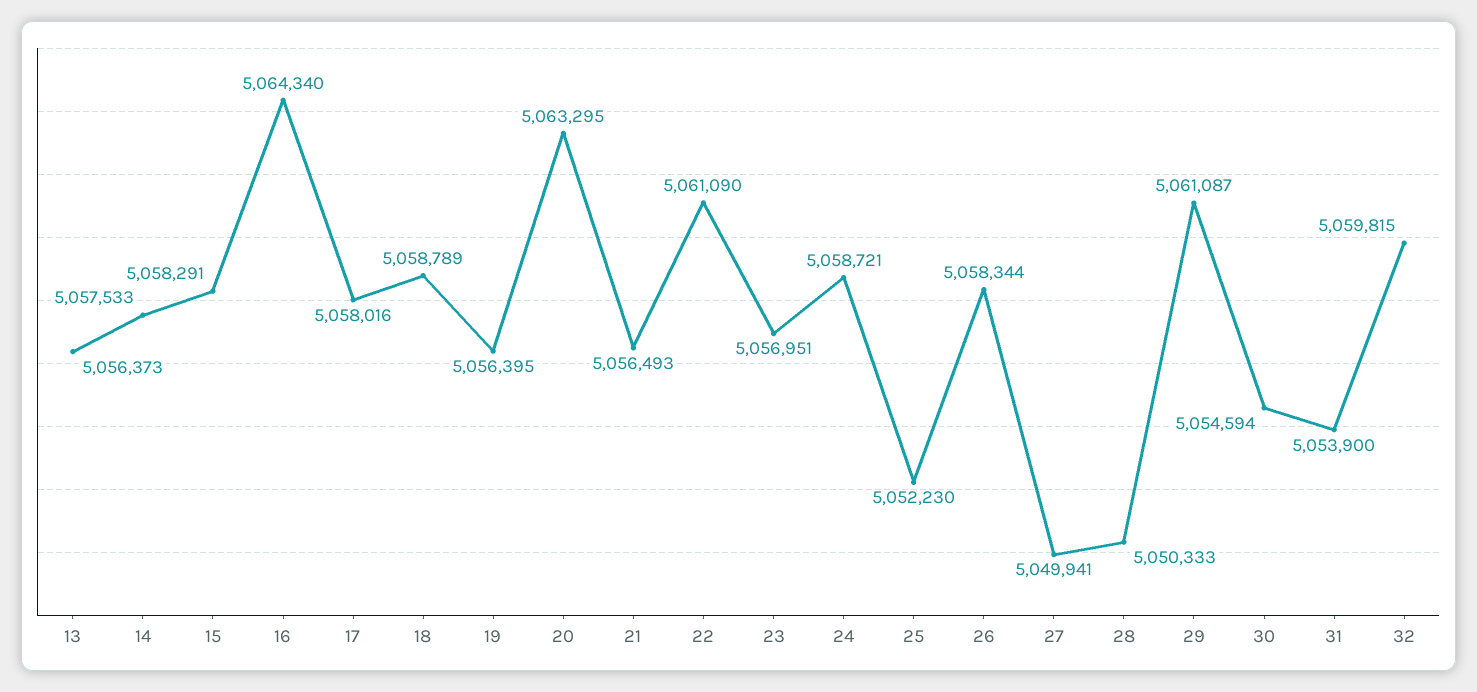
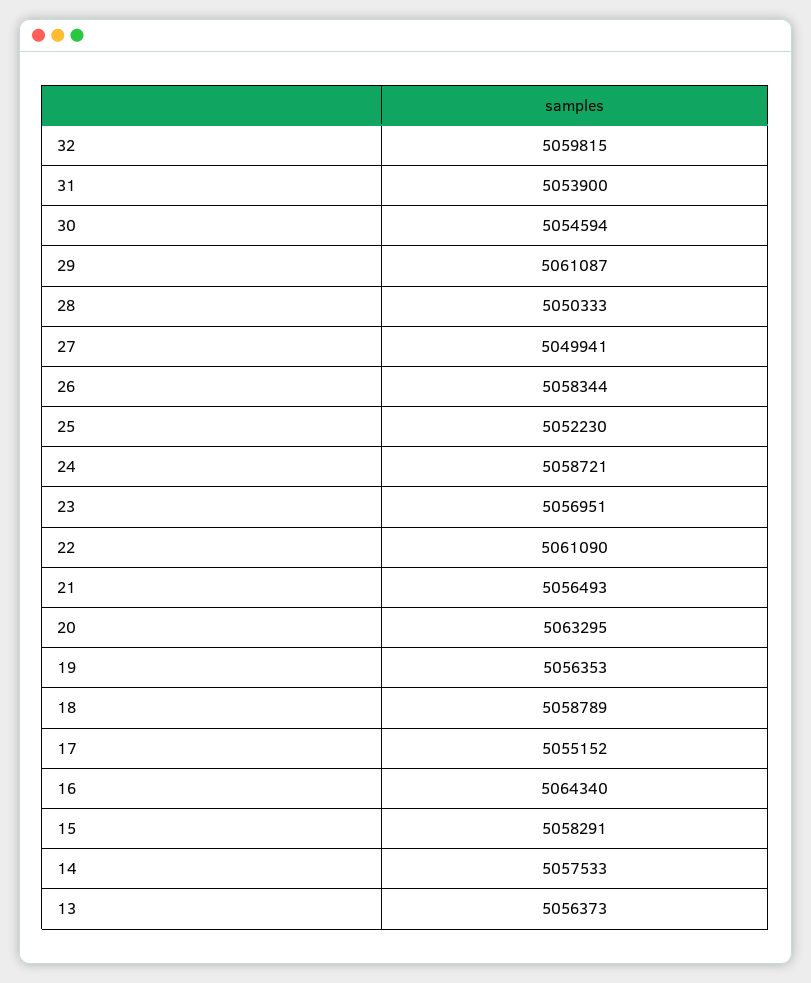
  {
    "13": 5056373,
    "14": 5057533,
    "15": 5058291,
    "16": 5064340,
-   "17": 5058016,
+   "17": 5055152,
    "18": 5058789,
-   "19": 5056395,
+   "19": 5056353,
    "20": 5063295,
    "21": 5056493,
    "22": 5061090,
    "23": 5056951,
    "24": 5058721,
    "25": 5052230,
    "26": 5058344,
    "27": 5049941,
    "28": 5050333,
    "29": 5061087,
    "30": 5054594,
    "31": 5053900,
    "32": 5059815
  }

